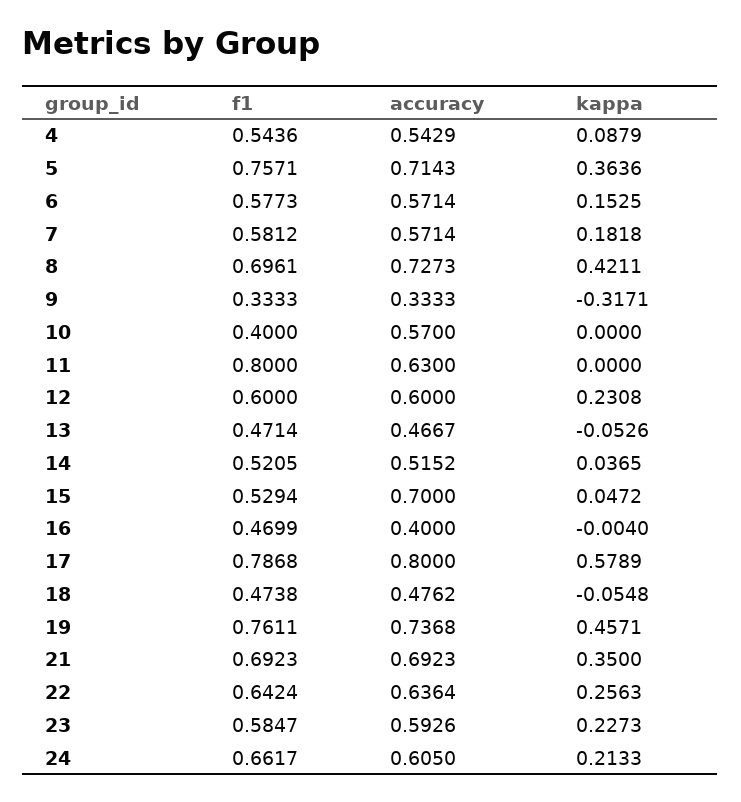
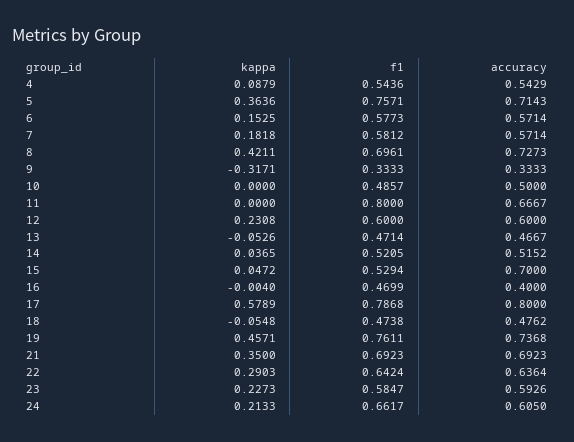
  {
    "f1": {
      "4": 0.5436,
      "5": 0.7571,
      "6": 0.5773,
      "7": 0.5812,
      "8": 0.6961,
      "9": 0.3333,
-     "10": 0.4,
+     "10": 0.4857,
      "11": 0.8,
      "12": 0.6,
      "13": 0.4714,
      "14": 0.5205,
      "15": 0.5294,
      "16": 0.4699,
      "17": 0.7868,
      "18": 0.4738,
      "19": 0.7611,
      "21": 0.6923,
      "22": 0.6424,
      "23": 0.5847,
      "24": 0.6617
    },
    "accuracy": {
      "4": 0.5429,
      "5": 0.7143,
      "6": 0.5714,
      "7": 0.5714,
      "8": 0.7273,
      "9": 0.3333,
-     "10": 0.57,
+     "10": 0.5,
-     "11": 0.63,
+     "11": 0.6667,
      "12": 0.6,
      "13": 0.4667,
      "14": 0.5152,
      "15": 0.7,
      "16": 0.4,
      "17": 0.8,
      "18": 0.4762,
      "19": 0.7368,
      "21": 0.6923,
      "22": 0.6364,
      "23": 0.5926,
      "24": 0.605
    },
    "kappa": {
      "4": 0.0879,
      "5": 0.3636,
      "6": 0.1525,
      "7": 0.1818,
      "8": 0.4211,
      "9": -0.3171,
      "10": 0,
      "11": 0,
      "12": 0.2308,
      "13": -0.0526,
      "14": 0.0365,
      "15": 0.0472,
      "16": -0.004,
      "17": 0.5789,
      "18": -0.0548,
      "19": 0.4571,
      "21": 0.35,
-     "22": 0.2563,
+     "22": 0.2903,
      "23": 0.2273,
      "24": 0.2133
    }
  }

